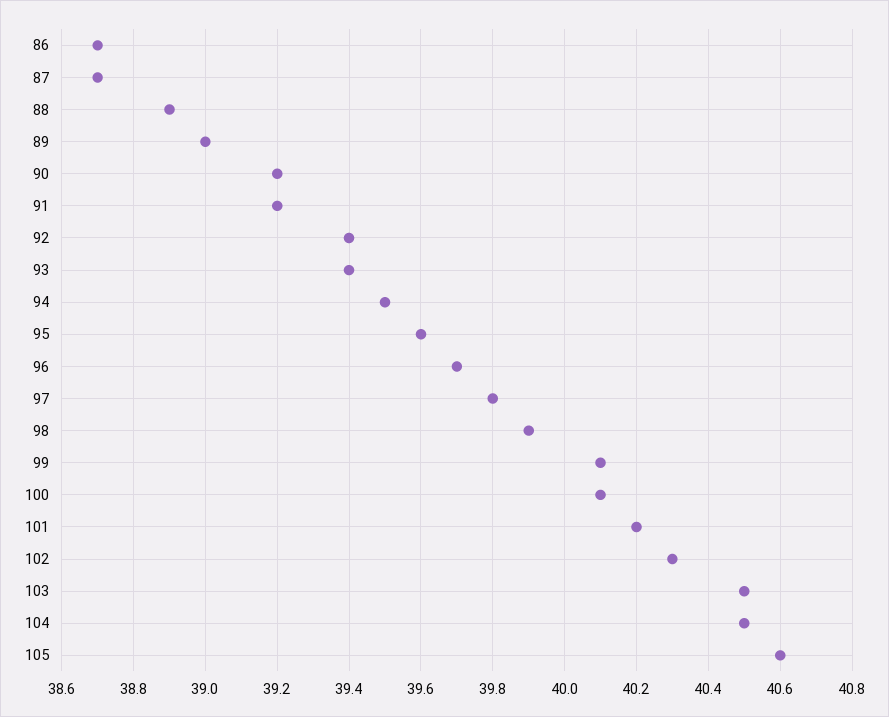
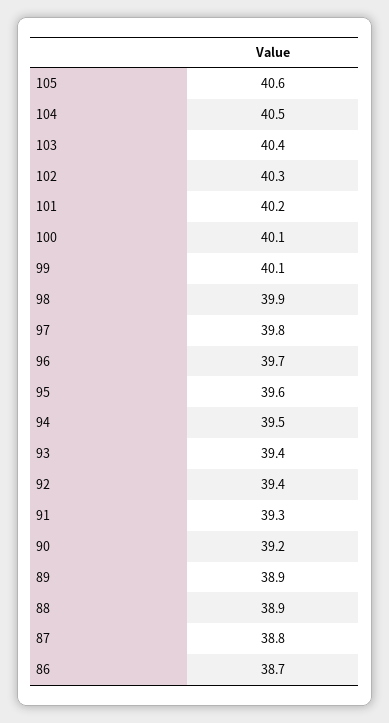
  {
    "86": 38.7,
-   "87": 38.7,
+   "87": 38.8,
    "88": 38.9,
-   "89": 39,
+   "89": 38.9,
    "90": 39.2,
-   "91": 39.2,
+   "91": 39.3,
    "92": 39.4,
    "93": 39.4,
    "94": 39.5,
    "95": 39.6,
    "96": 39.7,
    "97": 39.8,
    "98": 39.9,
    "99": 40.1,
    "100": 40.1,
    "101": 40.2,
    "102": 40.3,
-   "103": 40.5,
+   "103": 40.4,
    "104": 40.5,
    "105": 40.6
  }

